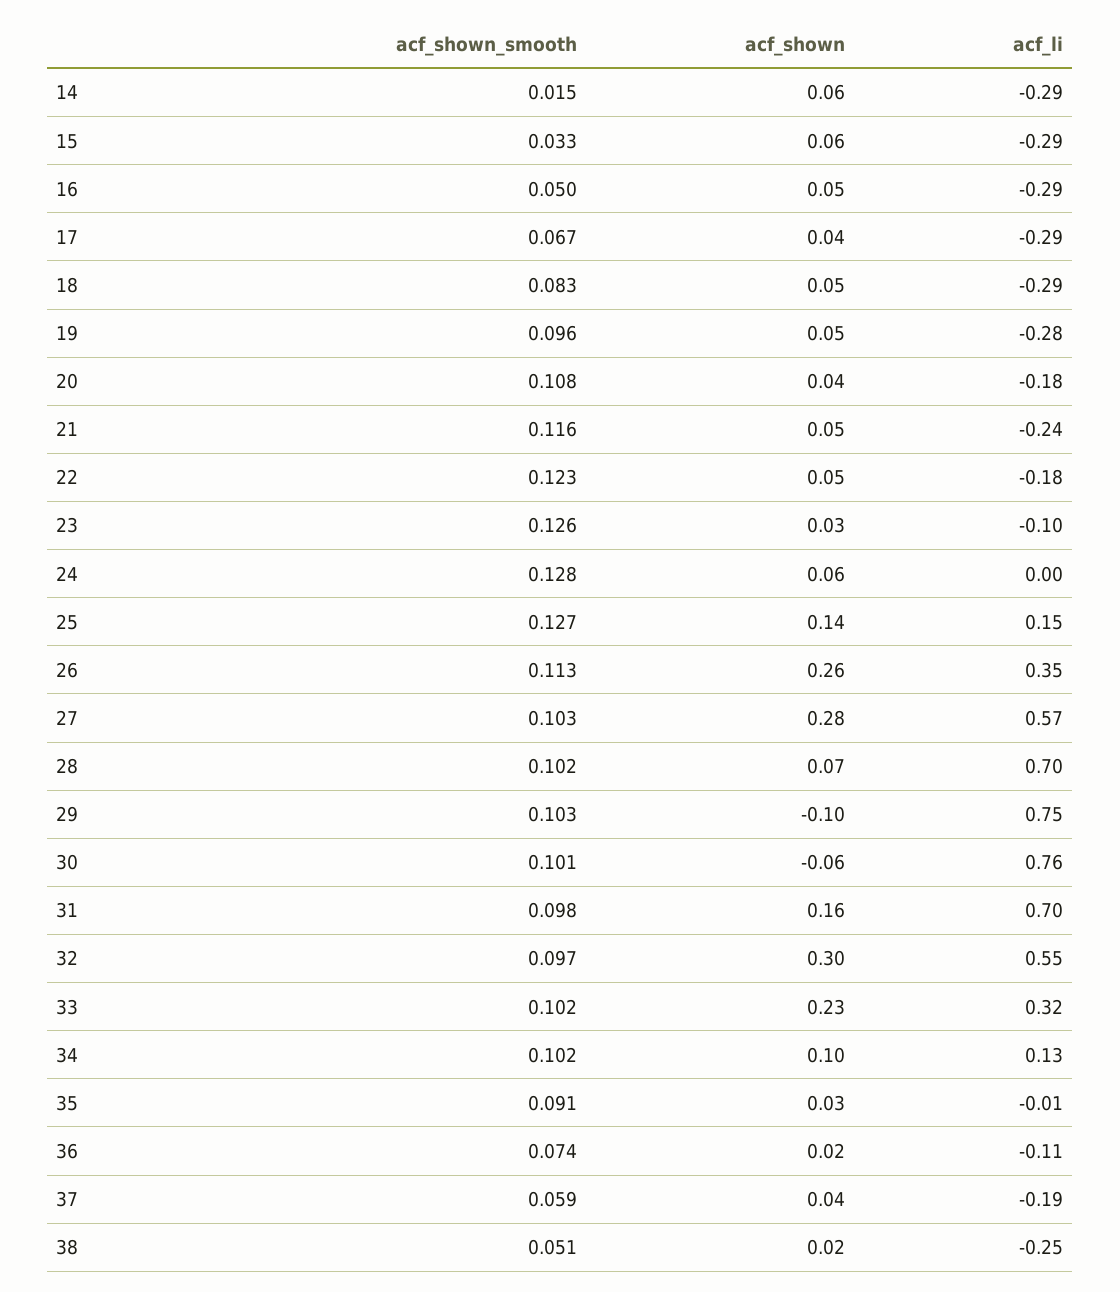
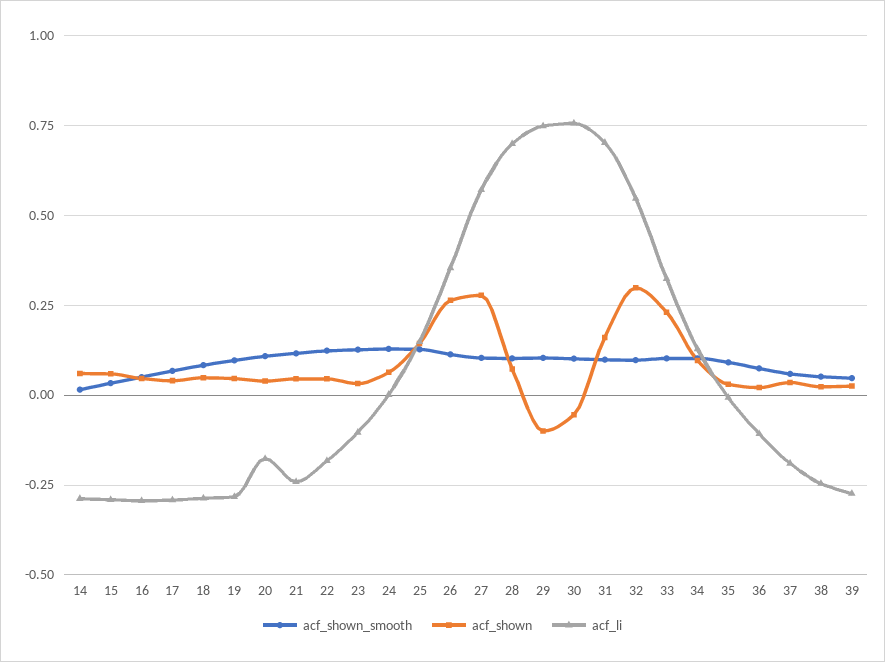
  {
    "acf_shown_smooth": {
      "14": 0.015,
      "15": 0.033,
      "16": 0.05,
      "17": 0.067,
      "18": 0.083,
      "19": 0.096,
      "20": 0.108,
      "21": 0.116,
      "22": 0.123,
      "23": 0.126,
      "24": 0.128,
      "25": 0.127,
      "26": 0.113,
      "27": 0.103,
      "28": 0.102,
      "29": 0.103,
      "30": 0.101,
      "31": 0.098,
      "32": 0.097,
      "33": 0.102,
      "34": 0.102,
      "35": 0.091,
      "36": 0.074,
      "37": 0.059,
-     "38": 0.051
+     "38": 0.051,
+     "39": 0.05
    },
    "acf_shown": {
      "14": 0.06,
      "15": 0.06,
      "16": 0.05,
      "17": 0.04,
      "18": 0.05,
      "19": 0.05,
      "20": 0.04,
      "21": 0.05,
      "22": 0.05,
      "23": 0.03,
      "24": 0.06,
      "25": 0.14,
      "26": 0.26,
      "27": 0.28,
      "28": 0.07,
      "29": -0.1,
      "30": -0.06,
      "31": 0.16,
      "32": 0.3,
      "33": 0.23,
      "34": 0.1,
      "35": 0.03,
      "36": 0.02,
      "37": 0.04,
-     "38": 0.02
+     "38": 0.02,
+     "39": 0.025
    },
    "acf_li": {
      "14": -0.29,
      "15": -0.29,
      "16": -0.29,
      "17": -0.29,
      "18": -0.29,
      "19": -0.28,
      "20": -0.18,
      "21": -0.24,
      "22": -0.18,
      "23": -0.1,
      "24": 0,
      "25": 0.15,
      "26": 0.35,
      "27": 0.57,
      "28": 0.7,
      "29": 0.75,
      "30": 0.76,
      "31": 0.7,
      "32": 0.55,
      "33": 0.32,
      "34": 0.13,
      "35": -0.01,
      "36": -0.11,
      "37": -0.19,
-     "38": -0.25
+     "38": -0.25,
+     "39": -0.275
    }
  }

